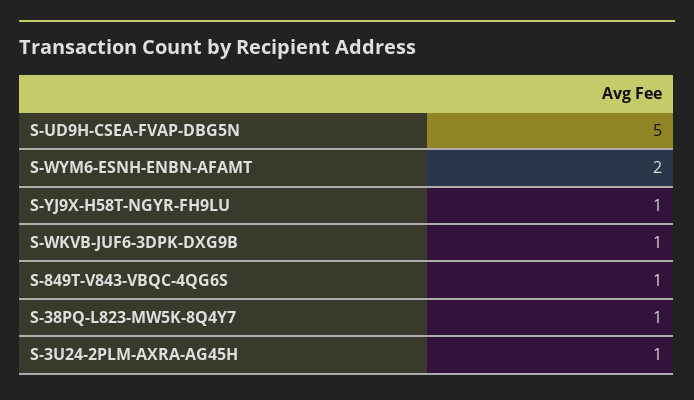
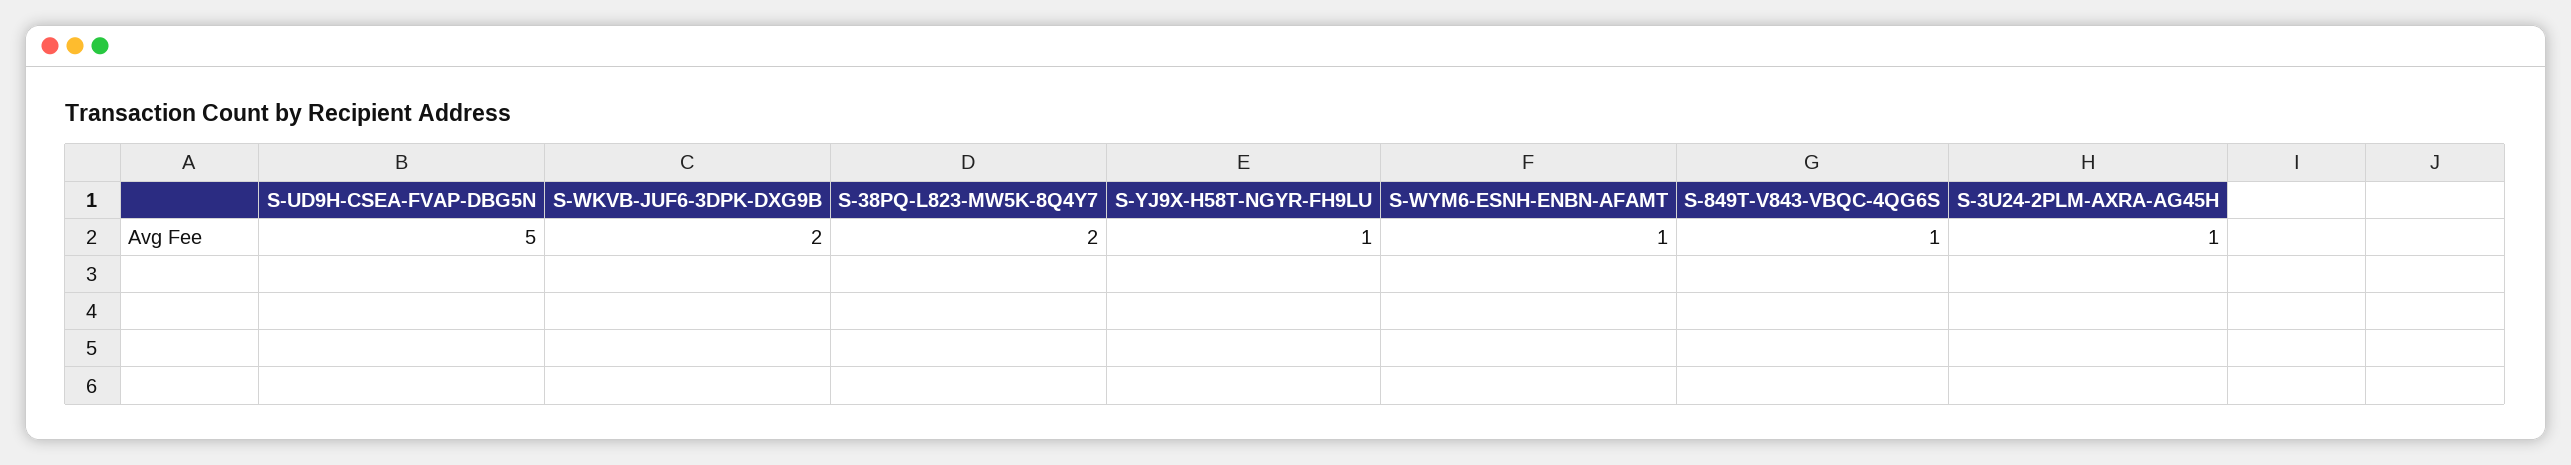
  {
    "S-UD9H-CSEA-FVAP-DBG5N": 5,
-   "S-WYM6-ESNH-ENBN-AFAMT": 2,
+   "S-WYM6-ESNH-ENBN-AFAMT": 1,
    "S-YJ9X-H58T-NGYR-FH9LU": 1,
-   "S-WKVB-JUF6-3DPK-DXG9B": 1,
+   "S-WKVB-JUF6-3DPK-DXG9B": 2,
    "S-849T-V843-VBQC-4QG6S": 1,
-   "S-38PQ-L823-MW5K-8Q4Y7": 1,
+   "S-38PQ-L823-MW5K-8Q4Y7": 2,
    "S-3U24-2PLM-AXRA-AG45H": 1
  }

